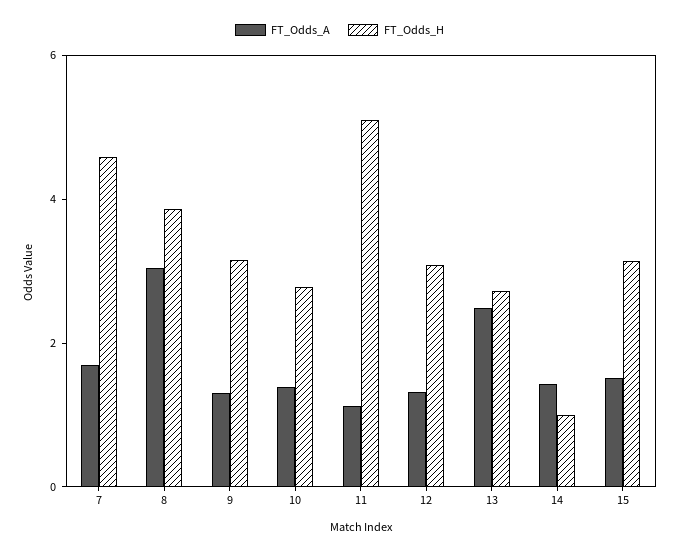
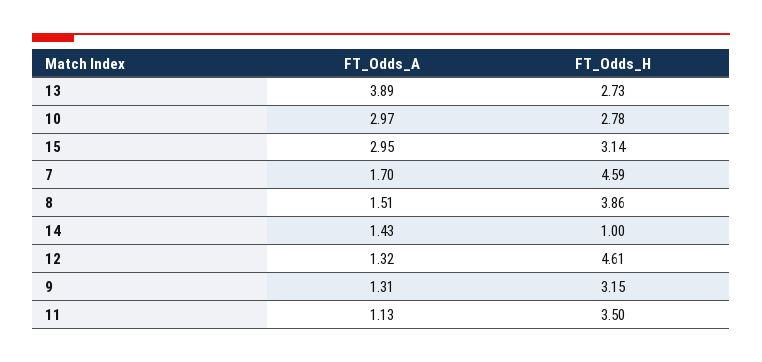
  {
    "FT_Odds_A": {
      "7": 1.7,
-     "8": 3,
+     "8": 1.51,
      "9": 1.31,
-     "10": 1.5,
+     "10": 2.97,
      "11": 1.13,
      "12": 1.32,
-     "13": 2.5,
+     "13": 3.89,
      "14": 1.43,
-     "15": 1.5
+     "15": 2.95
    },
    "FT_Odds_H": {
      "7": 4.59,
      "8": 3.86,
      "9": 3.15,
      "10": 2.78,
-     "11": 5,
+     "11": 3.5,
-     "12": 3,
+     "12": 4.61,
      "13": 2.73,
      "14": 1,
      "15": 3.14
    }
  }

